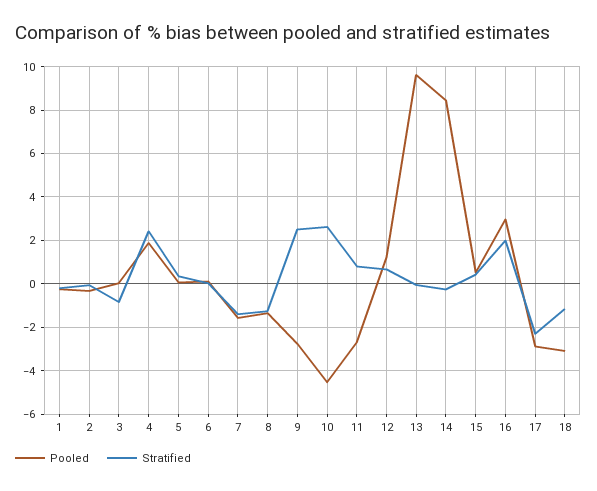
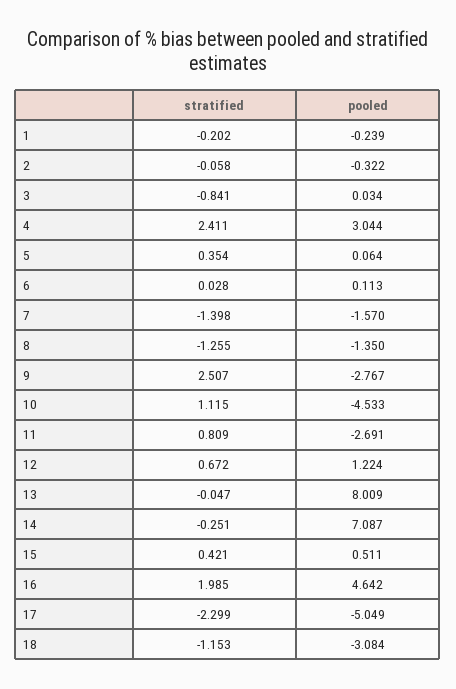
  {
    "Pooled": {
      "1": -0.239,
      "2": -0.322,
      "3": 0.034,
-     "4": 2,
+     "4": 3.044,
      "5": 0.064,
      "6": 0.113,
      "7": -1.57,
      "8": -1.35,
      "9": -2.767,
      "10": -4.533,
      "11": -2.691,
      "12": 1.224,
-     "13": 9.5,
+     "13": 8.009,
-     "14": 8.5,
+     "14": 7.087,
      "15": 0.511,
-     "16": 3,
+     "16": 4.642,
-     "17": -3,
+     "17": -5.049,
      "18": -3.084
    },
    "Stratified": {
      "1": -0.202,
      "2": -0.058,
      "3": -0.841,
      "4": 2.411,
      "5": 0.354,
      "6": 0.028,
      "7": -1.398,
      "8": -1.255,
      "9": 2.507,
-     "10": 2.5,
+     "10": 1.115,
      "11": 0.809,
      "12": 0.672,
      "13": -0.047,
      "14": -0.251,
      "15": 0.421,
      "16": 1.985,
      "17": -2.299,
      "18": -1.153
    }
  }

